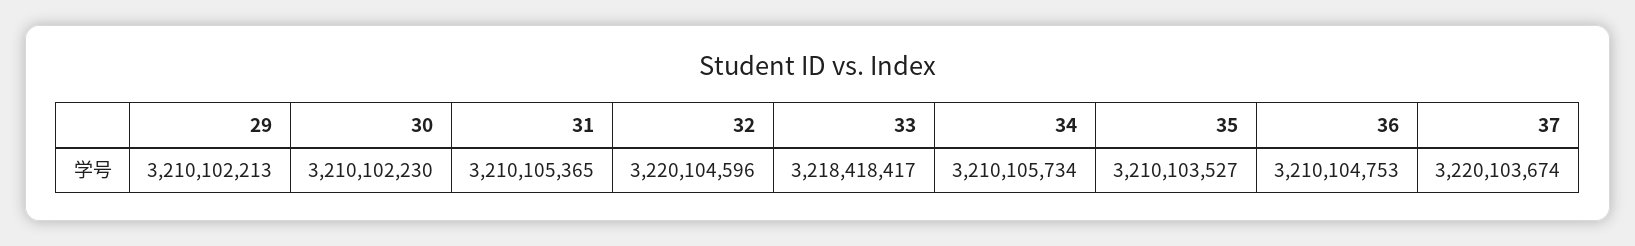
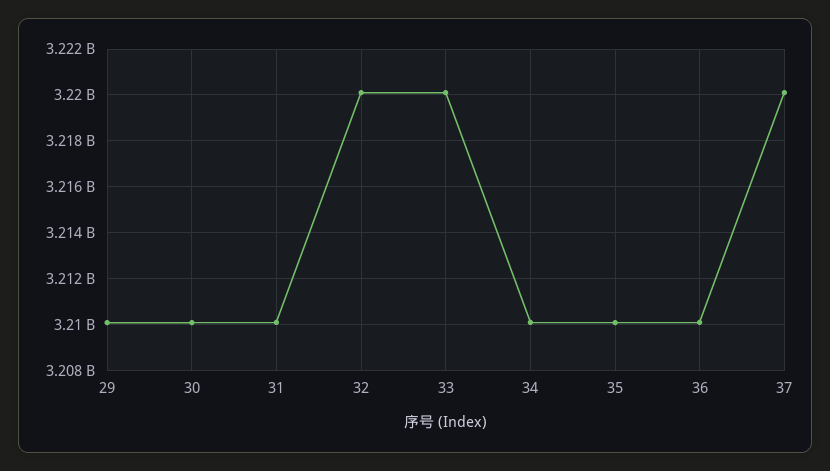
  {
    "29": 3210102213,
    "30": 3210102230,
    "31": 3210105365,
    "32": 3220104596,
-   "33": 3218418417,
+   "33": 3220000000,
    "34": 3210105734,
    "35": 3210103527,
    "36": 3210104753,
    "37": 3220103674
  }

